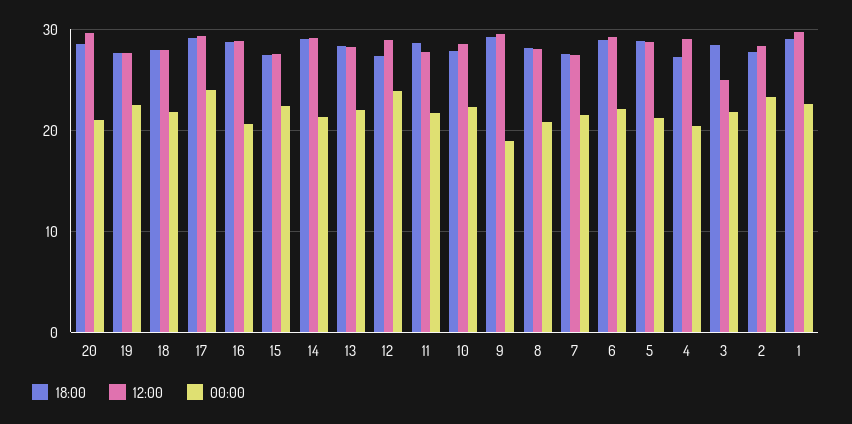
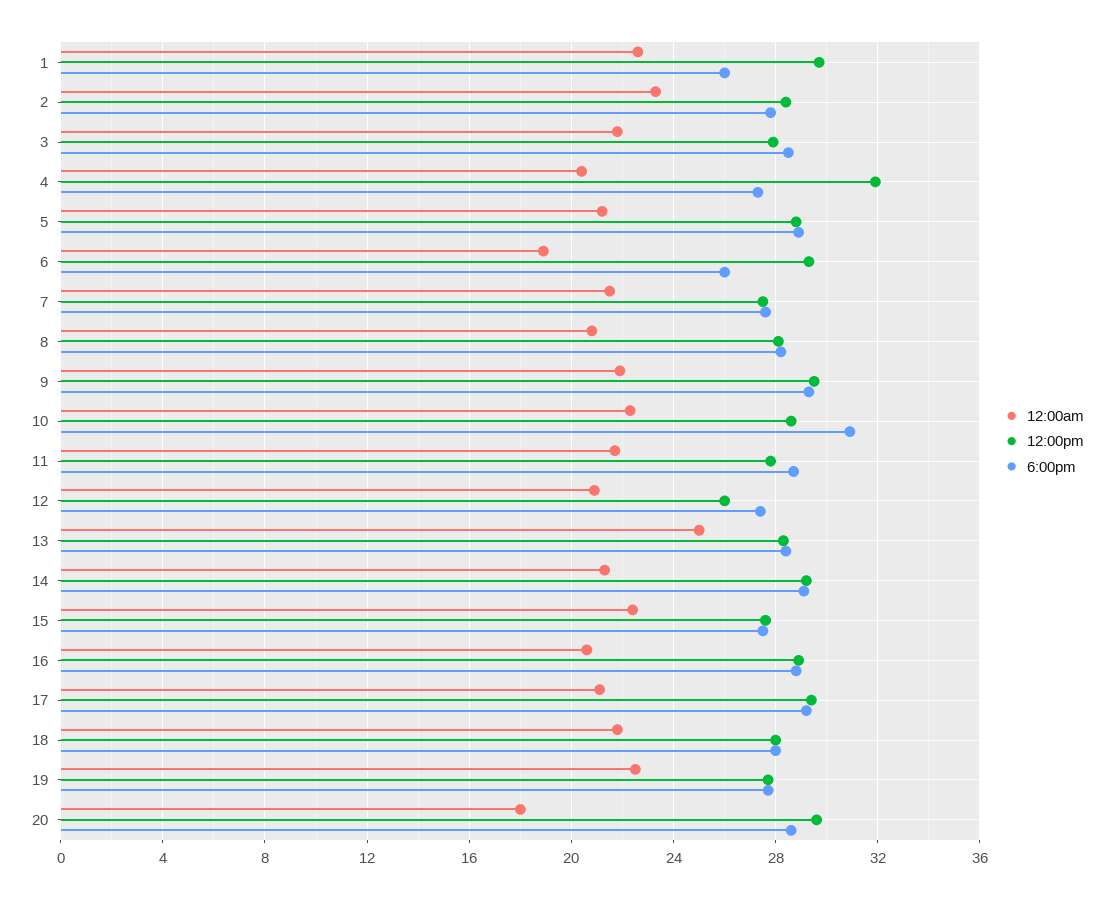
  {
    "18:00": {
      "20": 28.5,
      "19": 27.5,
      "18": 28,
      "17": 29,
      "16": 29,
      "15": 27.5,
      "14": 29,
      "13": 28.5,
      "12": 27.5,
      "11": 28.5,
-     "10": 28,
+     "10": 31,
      "9": 29.5,
      "8": 28,
      "7": 27.5,
-     "6": 29,
+     "6": 26,
      "5": 29,
      "4": 27.5,
      "3": 28.5,
      "2": 28,
-     "1": 29
+     "1": 26
    },
    "12:00": {
      "20": 29.5,
      "19": 27.5,
      "18": 28,
      "17": 29.5,
      "16": 29,
      "15": 27.5,
      "14": 29,
      "13": 28.5,
-     "12": 29,
+     "12": 26,
      "11": 28,
      "10": 28.5,
      "9": 29.5,
      "8": 28,
      "7": 27.5,
      "6": 29.5,
      "5": 29,
-     "4": 29,
+     "4": 32,
-     "3": 25,
+     "3": 28,
      "2": 28.5,
      "1": 29.5
    },
    "00:00": {
-     "20": 21,
+     "20": 18,
      "19": 22.5,
      "18": 22,
-     "17": 24,
+     "17": 21,
      "16": 20.5,
      "15": 22.5,
      "14": 21.5,
-     "13": 22,
+     "13": 25,
-     "12": 24,
+     "12": 21,
      "11": 21.5,
      "10": 22.5,
-     "9": 19,
+     "9": 22,
      "8": 21,
      "7": 21.5,
-     "6": 22,
+     "6": 19,
      "5": 21,
      "4": 20.5,
      "3": 22,
      "2": 23.5,
      "1": 22.5
    }
  }

